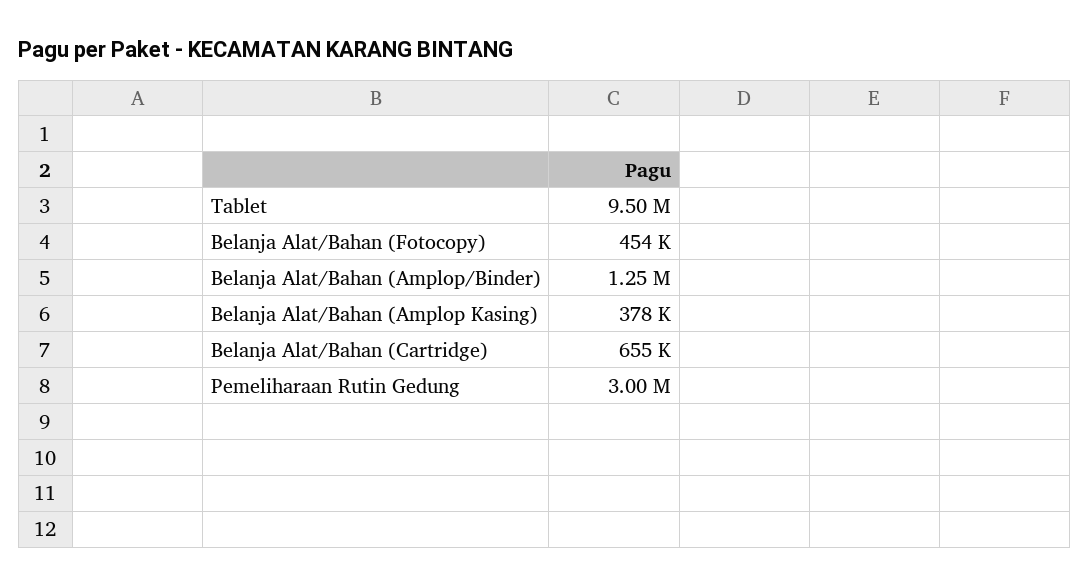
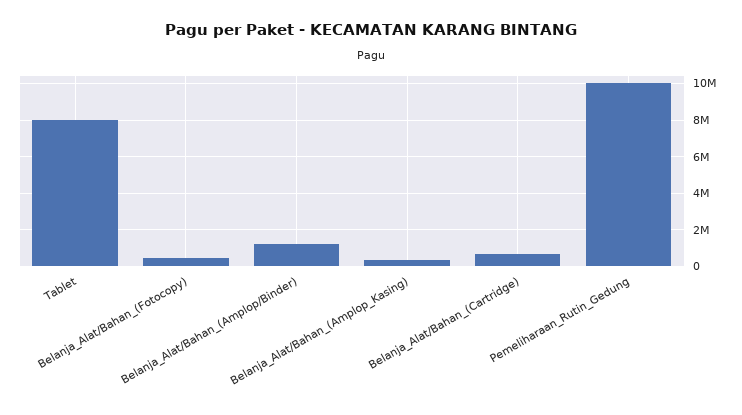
  {
-   "Tablet": 9500000,
+   "Tablet": 8000000,
    "Belanja Alat/Bahan (Fotocopy)": 454000,
    "Belanja Alat/Bahan (Amplop/Binder)": 1250000,
    "Belanja Alat/Bahan (Amplop Kasing)": 378000,
    "Belanja Alat/Bahan (Cartridge)": 655000,
-   "Pemeliharaan Rutin Gedung": 3000000
+   "Pemeliharaan Rutin Gedung": 10000000
  }

